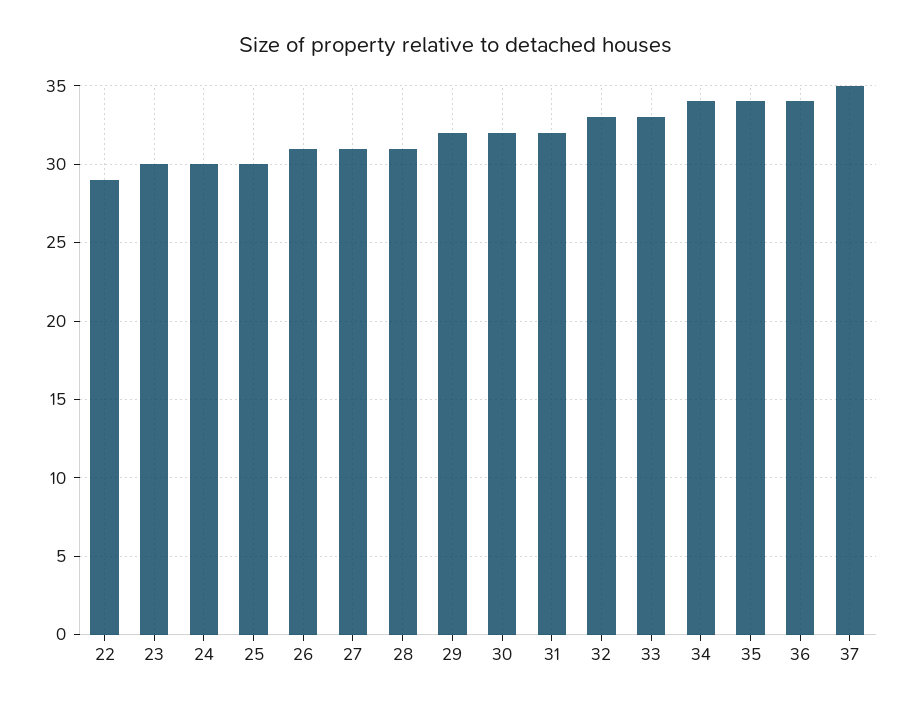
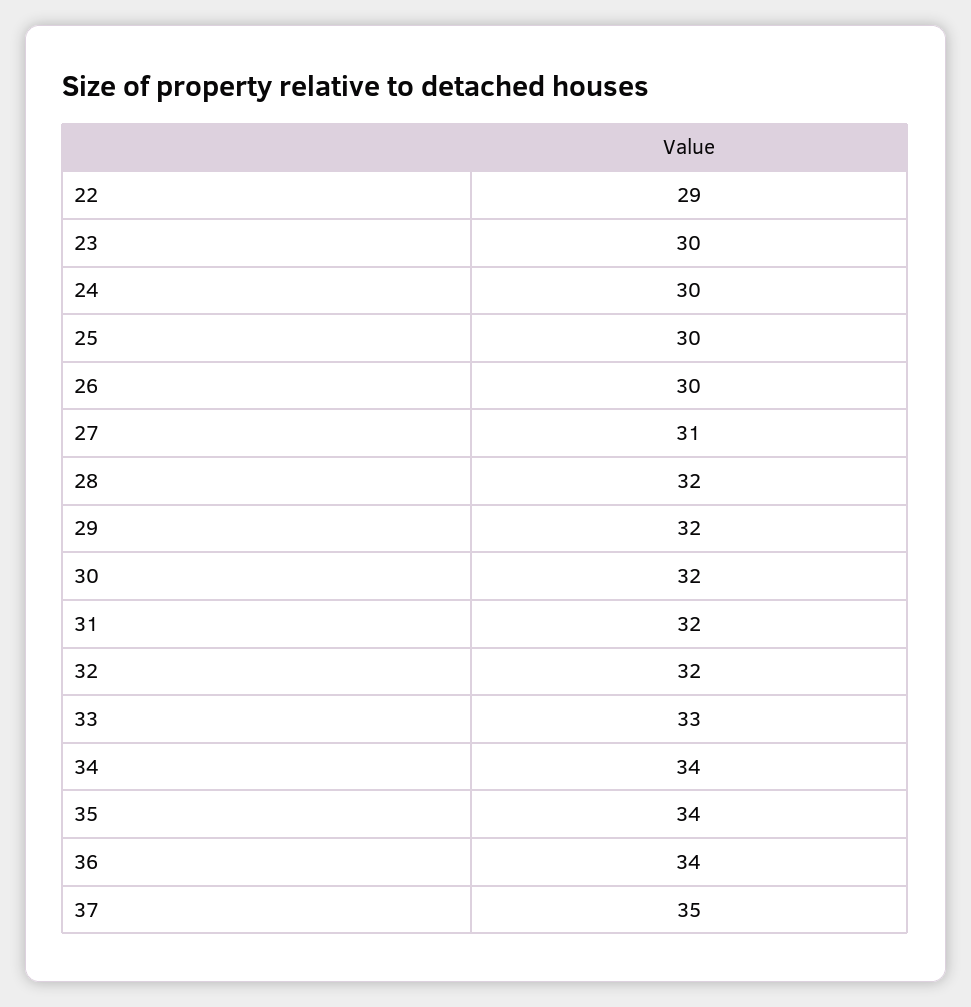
  {
    "22": 29,
    "23": 30,
    "24": 30,
    "25": 30,
-   "26": 31,
+   "26": 30,
    "27": 31,
-   "28": 31,
+   "28": 32,
    "29": 32,
    "30": 32,
    "31": 32,
-   "32": 33,
+   "32": 32,
    "33": 33,
    "34": 34,
    "35": 34,
    "36": 34,
    "37": 35
  }

